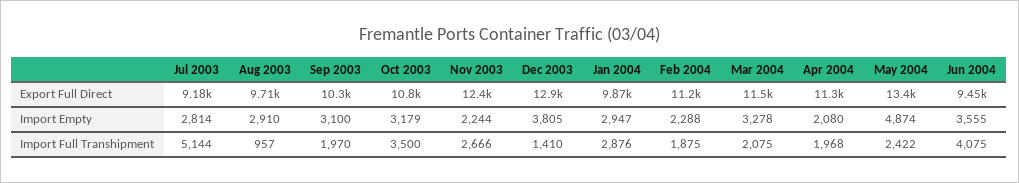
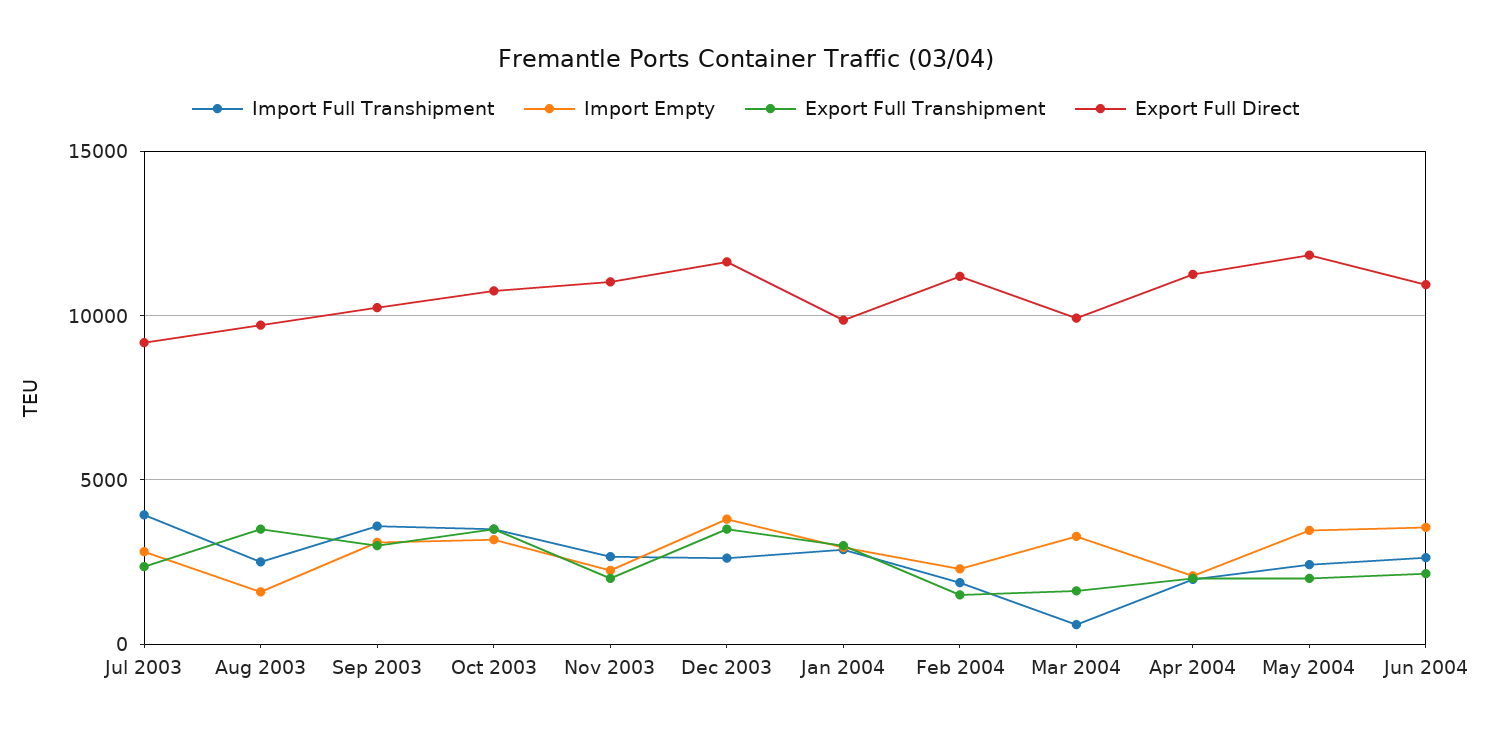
  {
    "Export Full Direct": {
      "Jul 2003": 9180,
      "Aug 2003": 9710,
      "Sep 2003": 10300,
      "Oct 2003": 10800,
-     "Nov 2003": 12400,
+     "Nov 2003": 11000,
-     "Dec 2003": 12900,
+     "Dec 2003": 11500,
      "Jan 2004": 9870,
      "Feb 2004": 11200,
-     "Mar 2004": 11500,
+     "Mar 2004": 10000,
      "Apr 2004": 11300,
-     "May 2004": 13400,
+     "May 2004": 12000,
-     "Jun 2004": 9450
+     "Jun 2004": 11000
    },
    "Import Empty": {
      "Jul 2003": 2814,
-     "Aug 2003": 2910,
+     "Aug 2003": 1500,
      "Sep 2003": 3100,
      "Oct 2003": 3179,
      "Nov 2003": 2244,
      "Dec 2003": 3805,
      "Jan 2004": 2947,
      "Feb 2004": 2288,
      "Mar 2004": 3278,
      "Apr 2004": 2080,
-     "May 2004": 4874,
+     "May 2004": 3500,
      "Jun 2004": 3555
    },
    "Import Full Transhipment": {
-     "Jul 2003": 5144,
+     "Jul 2003": 4000,
-     "Aug 2003": 957,
+     "Aug 2003": 2500,
-     "Sep 2003": 1970,
+     "Sep 2003": 3500,
      "Oct 2003": 3500,
      "Nov 2003": 2666,
-     "Dec 2003": 1410,
+     "Dec 2003": 2500,
      "Jan 2004": 2876,
      "Feb 2004": 1875,
-     "Mar 2004": 2075,
+     "Mar 2004": 500,
      "Apr 2004": 1968,
      "May 2004": 2422,
-     "Jun 2004": 4075
+     "Jun 2004": 2500
-   }
+   },
+   "Export Full Transhipment": {
+     "Jul 2003": 2500,
+     "Aug 2003": 3500,
+     "Sep 2003": 3000,
+     "Oct 2003": 3500,
+     "Nov 2003": 2000,
+     "Dec 2003": 3500,
+     "Jan 2004": 3000,
+     "Feb 2004": 1500,
+     "Mar 2004": 1500,
+     "Apr 2004": 2000,
+     "May 2004": 2000,
+     "Jun 2004": 2000
+   }
  }

